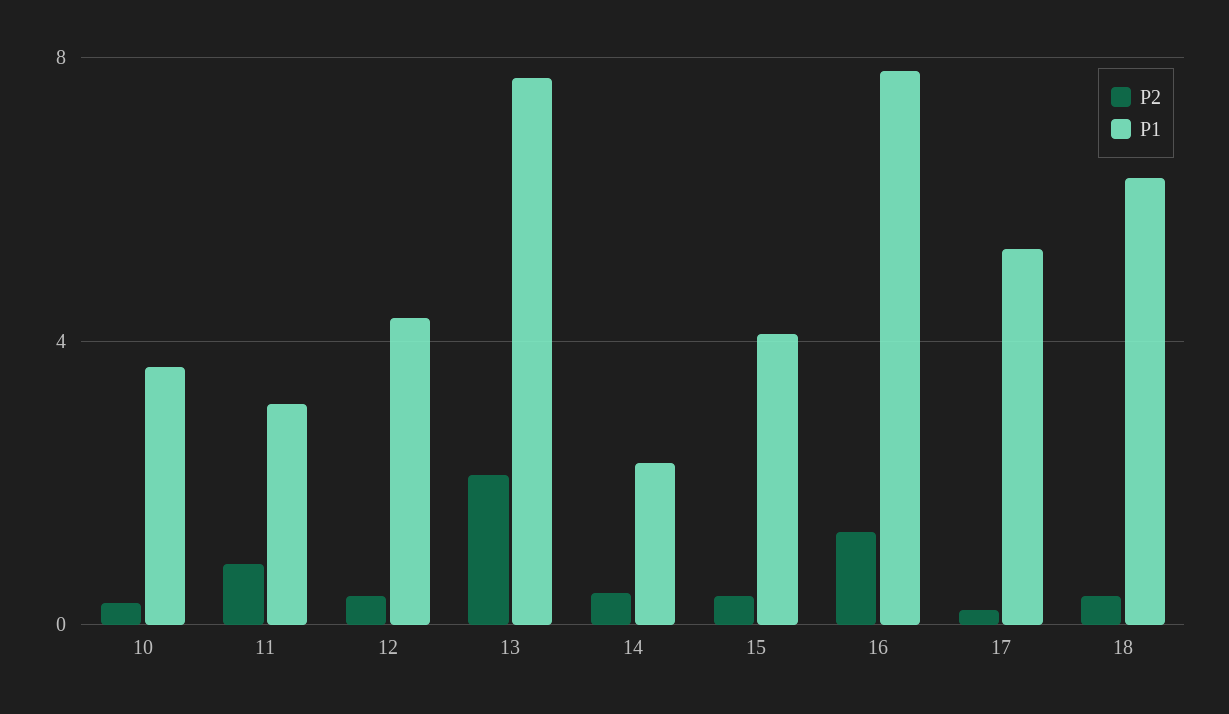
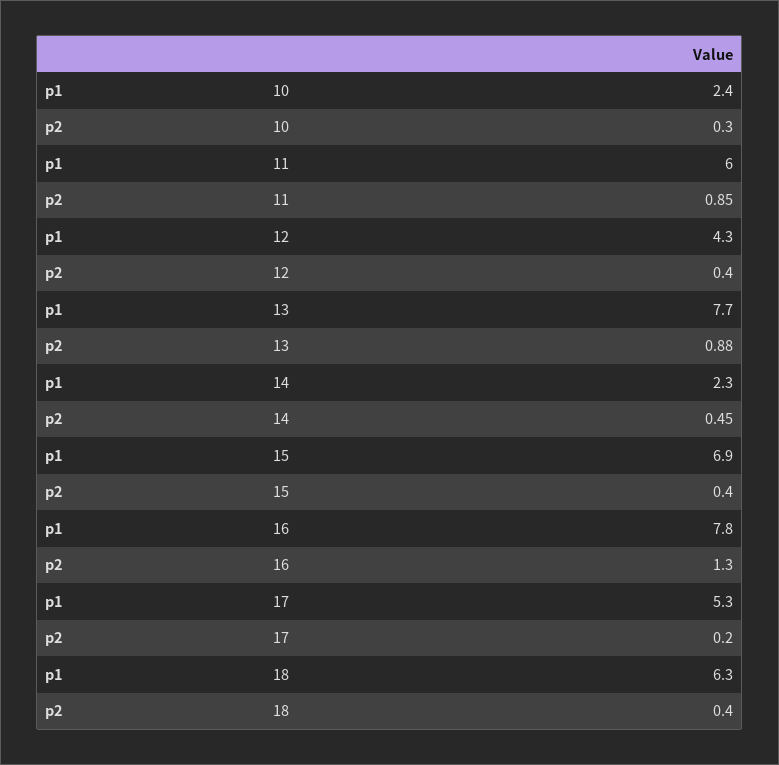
  {
    "P2": {
      "10": 0.3,
      "11": 0.85,
      "12": 0.4,
-     "13": 2,
+     "13": 0.88,
      "14": 0.45,
      "15": 0.4,
      "16": 1.3,
      "17": 0.2,
      "18": 0.4
    },
    "P1": {
-     "10": 3.5,
+     "10": 2.4,
-     "11": 3,
+     "11": 6,
      "12": 4.3,
      "13": 7.7,
      "14": 2.3,
-     "15": 4,
+     "15": 6.9,
      "16": 7.8,
      "17": 5.3,
      "18": 6.3
    }
  }

